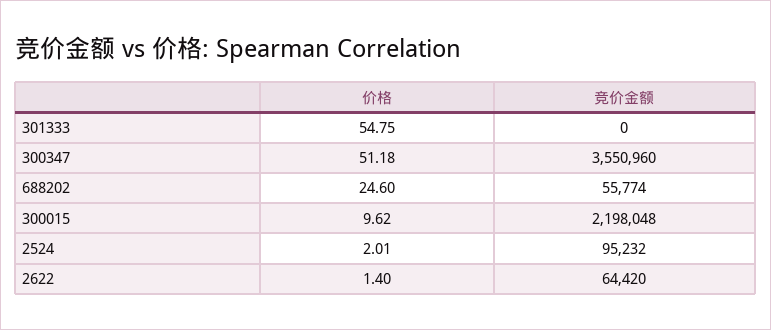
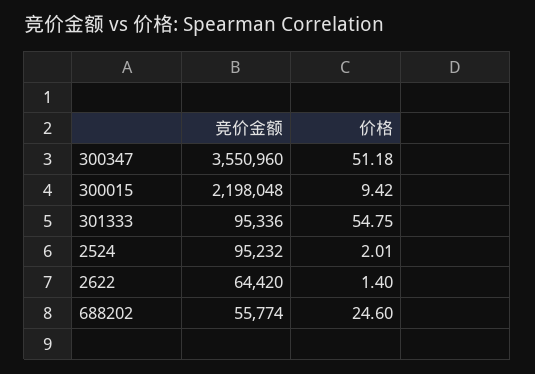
  {
    "价格": {
      "301333": 54.75,
      "300347": 51.18,
      "688202": 24.6,
-     "300015": 9.62,
+     "300015": 9.42,
      "2524": 2.01,
      "2622": 1.4
    },
    "竞价金额": {
-     "301333": 0,
+     "301333": 95336,
      "300347": 3550960,
      "688202": 55774,
      "300015": 2198048,
      "2524": 95232,
      "2622": 64420
    }
  }

